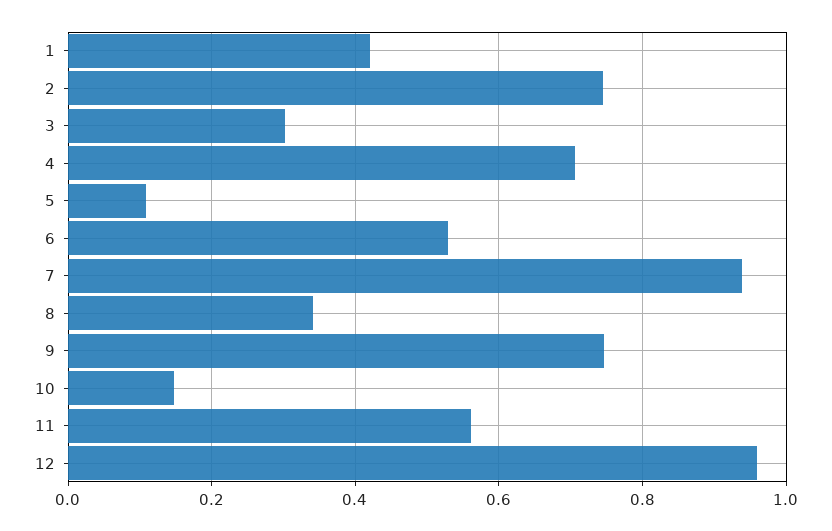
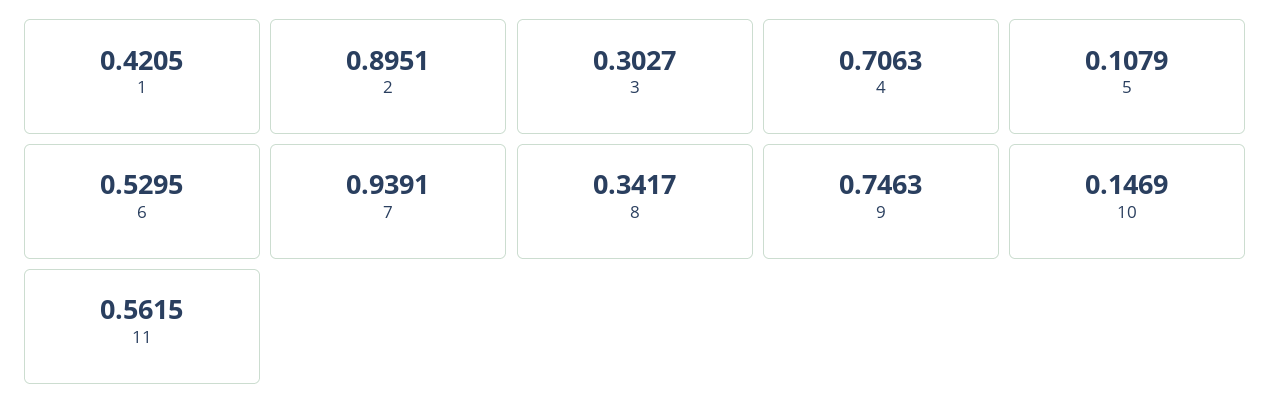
  {
    "1": 0.4205,
-   "2": 0.74,
+   "2": 0.8951,
    "3": 0.3027,
    "4": 0.7063,
    "5": 0.1079,
    "6": 0.5295,
    "7": 0.9391,
    "8": 0.3417,
    "9": 0.7463,
    "10": 0.1469,
-   "11": 0.5615,
+   "11": 0.5615
-   "12": 0.96
  }

